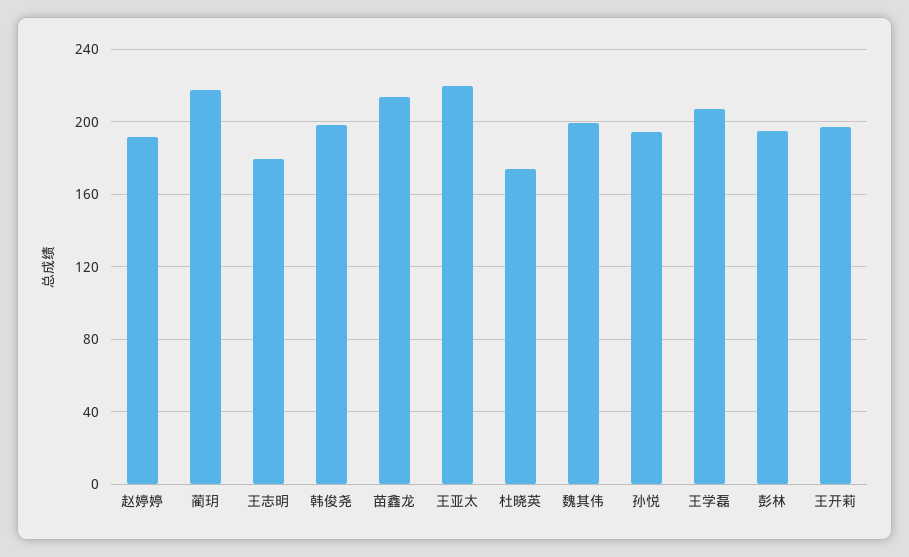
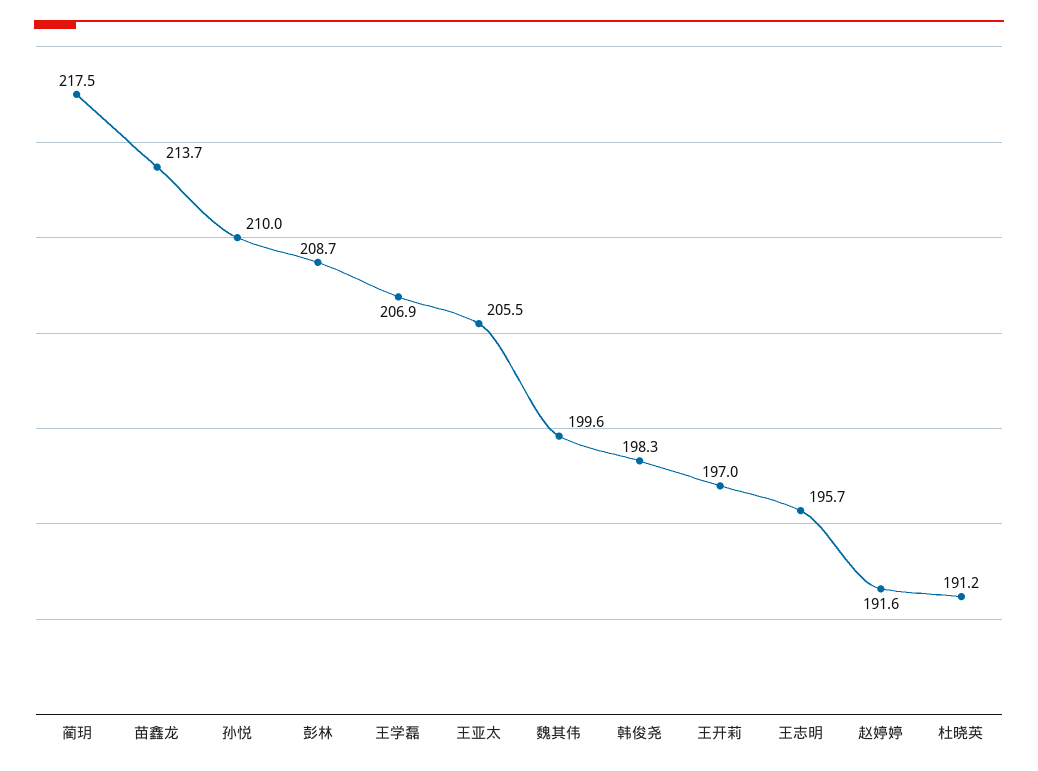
  {
    "赵婷婷": 191.6,
    "蔺玥": 217.5,
-   "王志明": 180,
+   "王志明": 195.7,
    "韩俊尧": 198.3,
    "苗鑫龙": 213.7,
-   "王亚太": 220,
+   "王亚太": 205.5,
-   "杜晓英": 175,
+   "杜晓英": 191.2,
    "魏其伟": 199.6,
-   "孙悦": 195,
+   "孙悦": 210,
    "王学磊": 206.9,
-   "彭林": 195,
+   "彭林": 208.7,
    "王开莉": 197
  }

